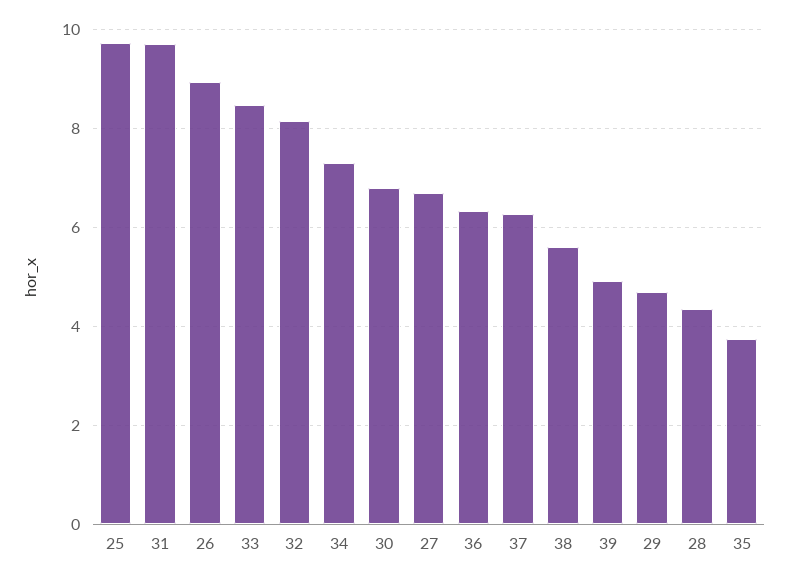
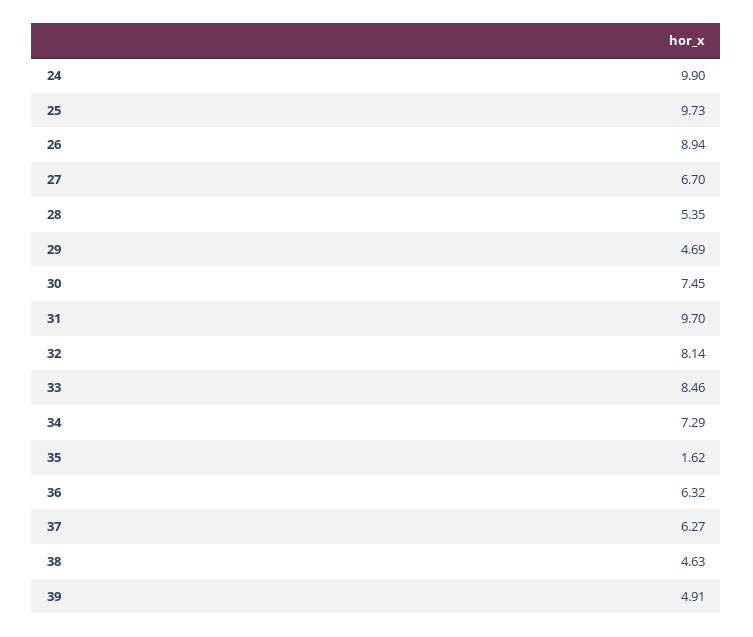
  {
    "25": 9.73,
    "31": 9.7,
    "26": 8.94,
    "33": 8.46,
    "32": 8.14,
    "34": 7.29,
-   "30": 6.8,
+   "30": 7.45,
    "27": 6.7,
    "36": 6.32,
    "37": 6.27,
-   "38": 5.6,
+   "38": 4.63,
    "39": 4.91,
    "29": 4.69,
-   "28": 4.4,
+   "28": 5.35,
-   "35": 3.8
+   "35": 1.62,
+   "24": 9.9
  }

